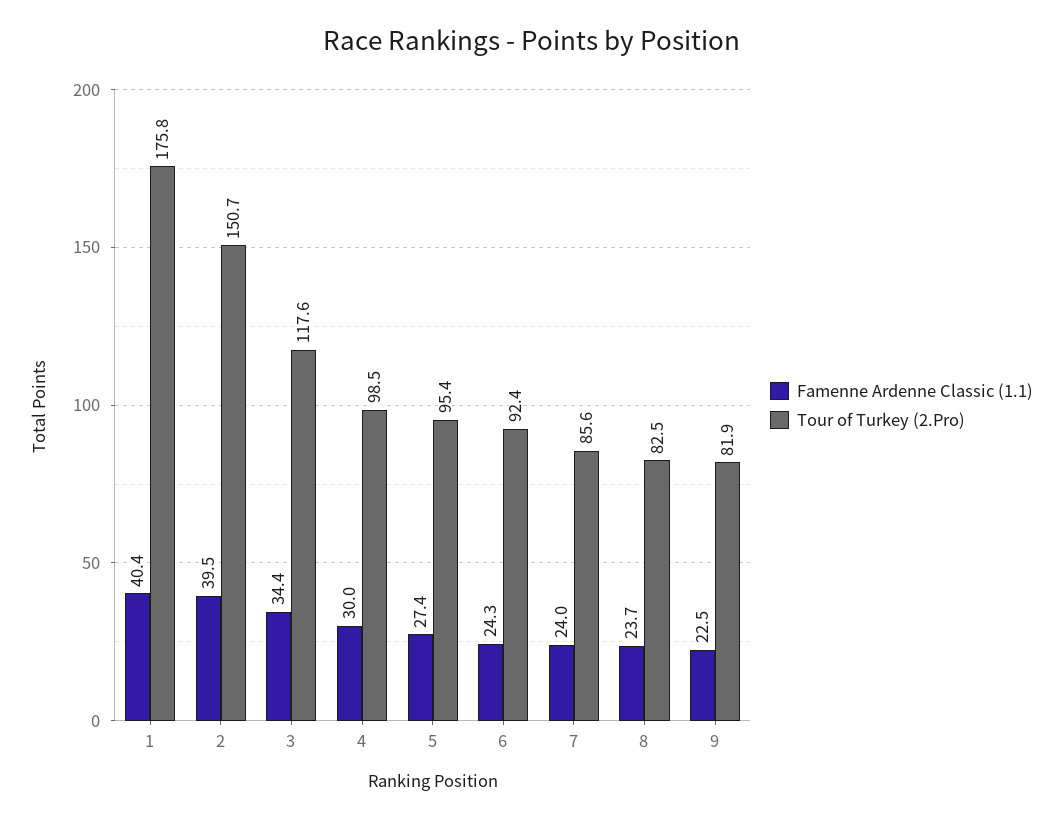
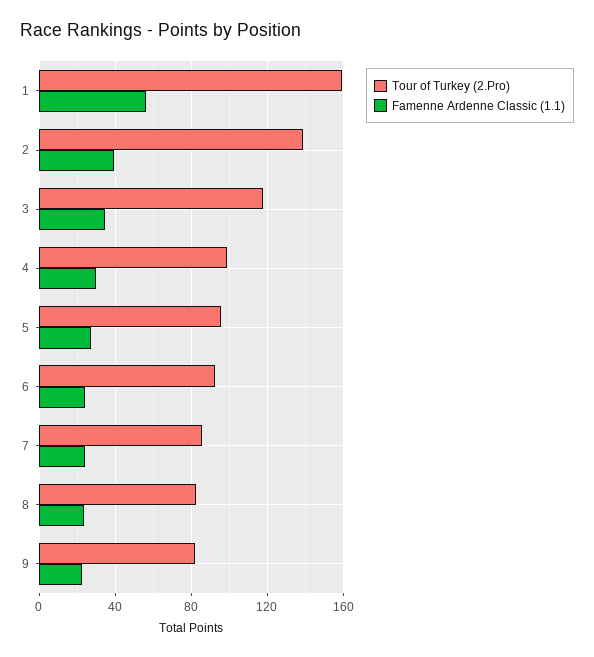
  {
    "Famenne Ardenne Classic (1.1)": {
-     "1": 40.4,
+     "1": 55,
      "2": 39.5,
      "3": 34.4,
      "4": 30,
      "5": 27.4,
      "6": 24.3,
      "7": 24,
      "8": 23.7,
      "9": 22.5
    },
    "Tour of Turkey (2.Pro)": {
-     "1": 175.8,
+     "1": 160,
-     "2": 150.7,
+     "2": 140,
      "3": 117.6,
      "4": 98.5,
      "5": 95.4,
      "6": 92.4,
      "7": 85.6,
      "8": 82.5,
      "9": 81.9
    }
  }

